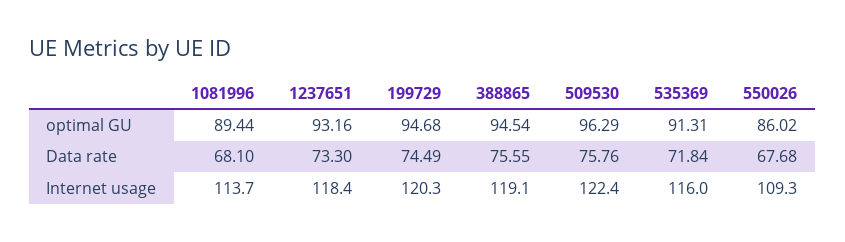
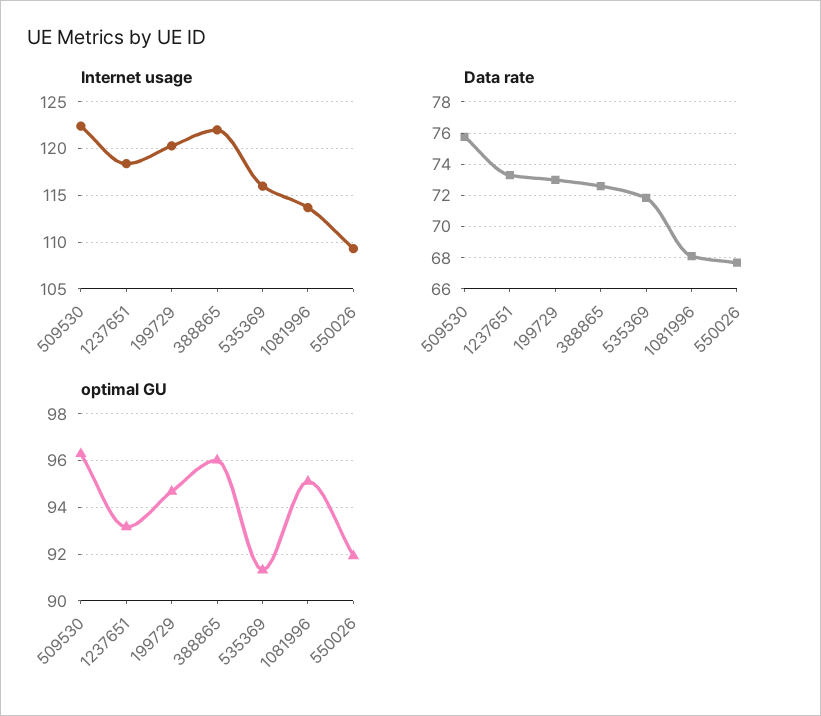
  {
    "optimal GU": {
-     "1081996": 89.44,
+     "1081996": 95,
      "1237651": 93.16,
      "199729": 94.68,
-     "388865": 94.54,
+     "388865": 96,
      "509530": 96.29,
      "535369": 91.31,
-     "550026": 86.02
+     "550026": 92
    },
    "Data rate": {
      "1081996": 68.1,
      "1237651": 73.3,
-     "199729": 74.49,
+     "199729": 73,
-     "388865": 75.55,
+     "388865": 72.5,
      "509530": 75.76,
      "535369": 71.84,
      "550026": 67.68
    },
    "Internet usage": {
      "1081996": 113.7,
      "1237651": 118.4,
      "199729": 120.3,
-     "388865": 119.1,
+     "388865": 122,
      "509530": 122.4,
      "535369": 116,
      "550026": 109.3
    }
  }

